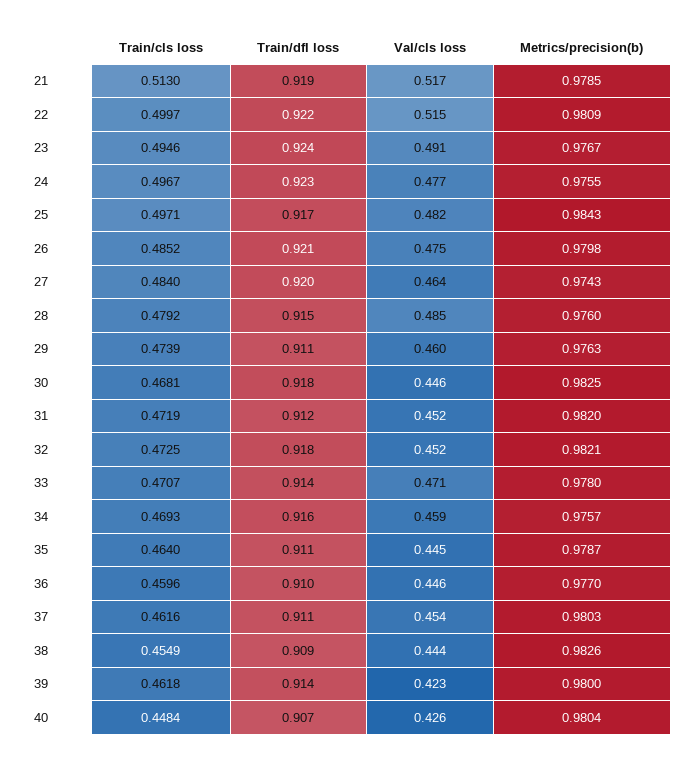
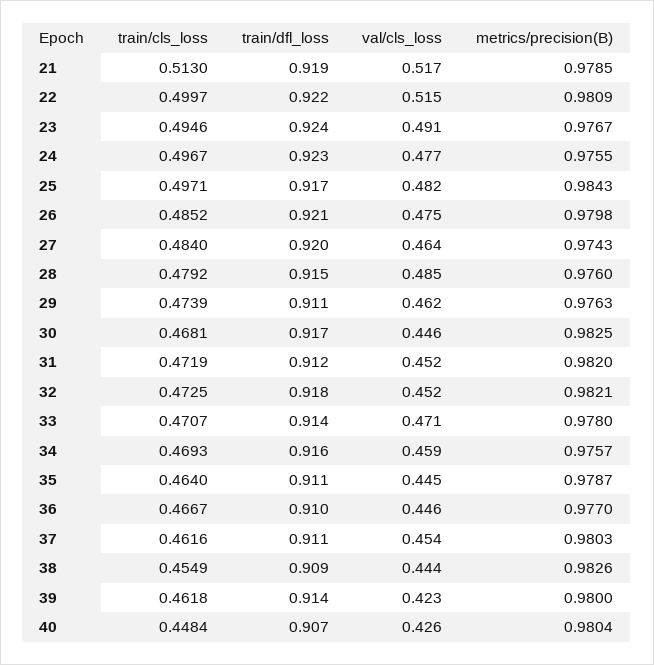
  {
    "Train/cls loss": {
      "21": 0.513,
      "22": 0.4997,
      "23": 0.4946,
      "24": 0.4967,
      "25": 0.4971,
      "26": 0.4852,
      "27": 0.484,
      "28": 0.4792,
      "29": 0.4739,
      "30": 0.4681,
      "31": 0.4719,
      "32": 0.4725,
      "33": 0.4707,
      "34": 0.4693,
      "35": 0.464,
-     "36": 0.4596,
+     "36": 0.4667,
      "37": 0.4616,
      "38": 0.4549,
      "39": 0.4618,
      "40": 0.4484
    },
    "Train/dfl loss": {
      "21": 0.919,
      "22": 0.922,
      "23": 0.924,
      "24": 0.923,
      "25": 0.917,
      "26": 0.921,
      "27": 0.92,
      "28": 0.915,
      "29": 0.911,
-     "30": 0.918,
+     "30": 0.917,
      "31": 0.912,
      "32": 0.918,
      "33": 0.914,
      "34": 0.916,
      "35": 0.911,
      "36": 0.91,
      "37": 0.911,
      "38": 0.909,
      "39": 0.914,
      "40": 0.907
    },
    "Val/cls loss": {
      "21": 0.517,
      "22": 0.515,
      "23": 0.491,
      "24": 0.477,
      "25": 0.482,
      "26": 0.475,
      "27": 0.464,
      "28": 0.485,
-     "29": 0.46,
+     "29": 0.462,
      "30": 0.446,
      "31": 0.452,
      "32": 0.452,
      "33": 0.471,
      "34": 0.459,
      "35": 0.445,
      "36": 0.446,
      "37": 0.454,
      "38": 0.444,
      "39": 0.423,
      "40": 0.426
    },
    "Metrics/precision(b)": {
      "21": 0.9785,
      "22": 0.9809,
      "23": 0.9767,
      "24": 0.9755,
      "25": 0.9843,
      "26": 0.9798,
      "27": 0.9743,
      "28": 0.976,
      "29": 0.9763,
      "30": 0.9825,
      "31": 0.982,
      "32": 0.9821,
      "33": 0.978,
      "34": 0.9757,
      "35": 0.9787,
      "36": 0.977,
      "37": 0.9803,
      "38": 0.9826,
      "39": 0.98,
      "40": 0.9804
    }
  }

